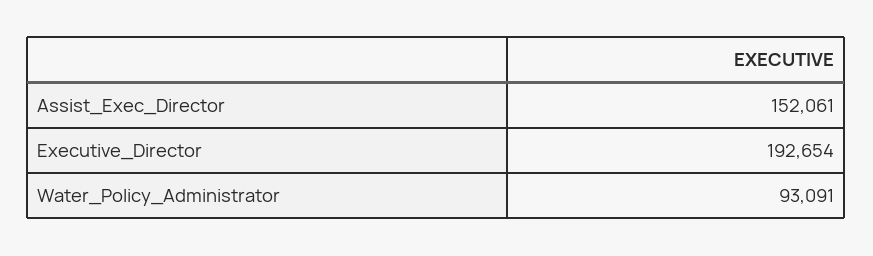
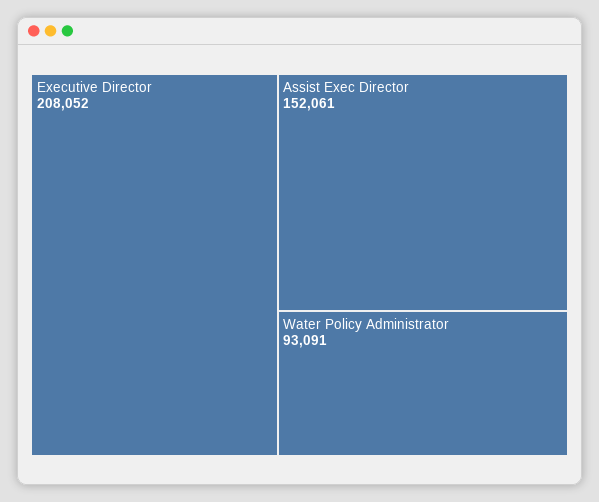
  {
    "Assist_Exec_Director": 152061,
-   "Executive_Director": 192654,
+   "Executive_Director": 208052,
    "Water_Policy_Administrator": 93091
  }

